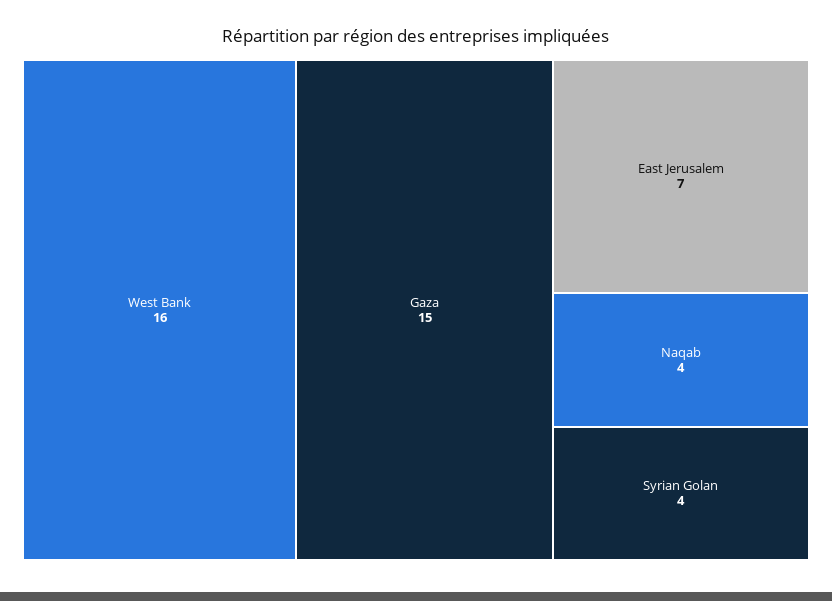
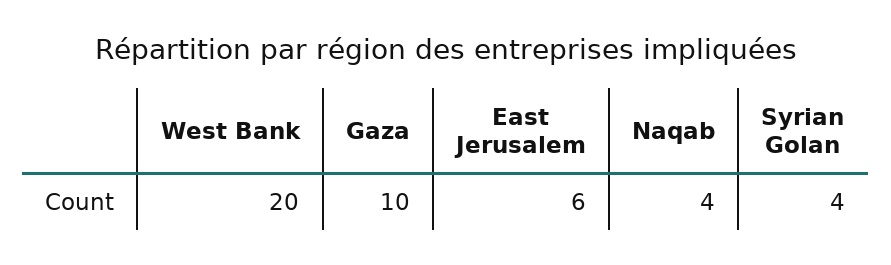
  {
-   "West Bank": 16,
+   "West Bank": 20,
-   "Gaza": 15,
+   "Gaza": 10,
-   "East Jerusalem": 7,
+   "East Jerusalem": 6,
    "Naqab": 4,
    "Syrian Golan": 4
  }

